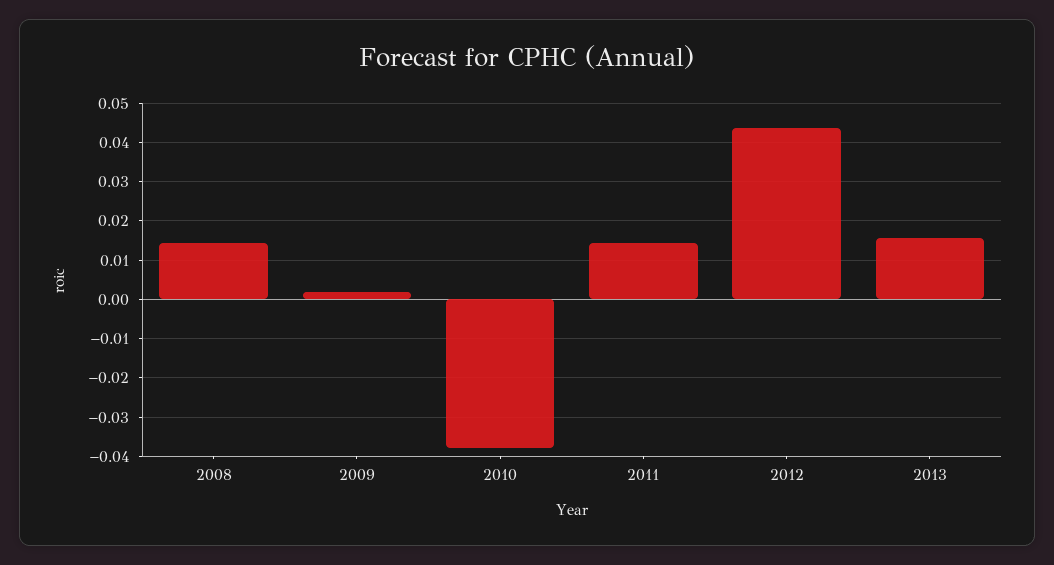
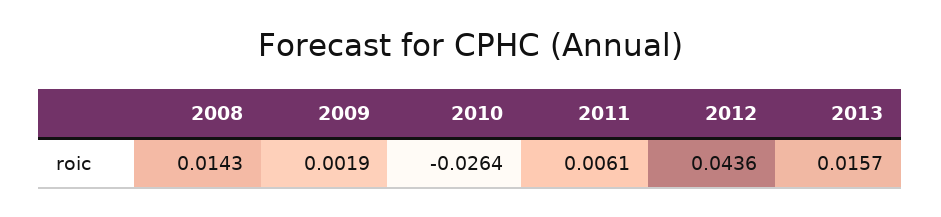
  {
    "2008": 0.0143,
    "2009": 0.0019,
-   "2010": -0.038,
+   "2010": -0.0264,
-   "2011": 0.014,
+   "2011": 0.0061,
    "2012": 0.0436,
    "2013": 0.0157
  }

